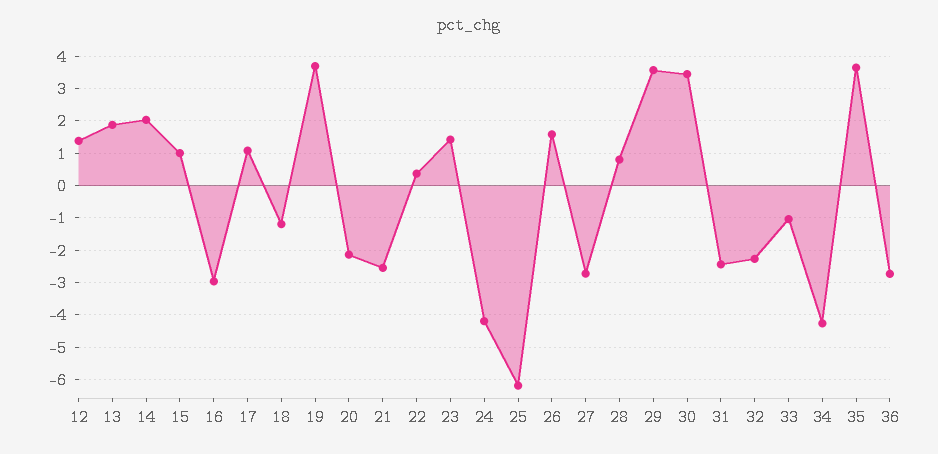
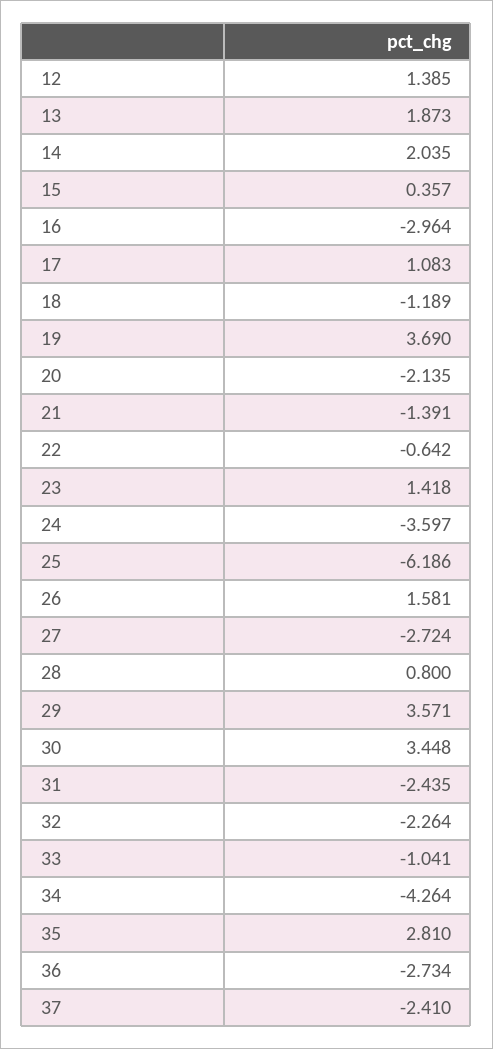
  {
    "12": 1.385,
    "13": 1.873,
    "14": 2.035,
-   "15": 1,
+   "15": 0.357,
    "16": -2.964,
    "17": 1.083,
    "18": -1.189,
    "19": 3.69,
    "20": -2.135,
-   "21": -2.6,
+   "21": -1.391,
-   "22": 0.4,
+   "22": -0.642,
    "23": 1.418,
-   "24": -4.2,
+   "24": -3.597,
    "25": -6.186,
    "26": 1.581,
    "27": -2.724,
    "28": 0.8,
    "29": 3.571,
    "30": 3.448,
    "31": -2.435,
    "32": -2.264,
    "33": -1.041,
    "34": -4.264,
-   "35": 3.6,
+   "35": 2.81,
-   "36": -2.734
+   "36": -2.734,
+   "37": -2.41
  }

